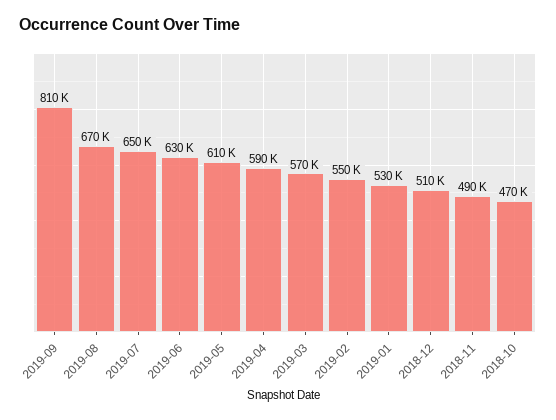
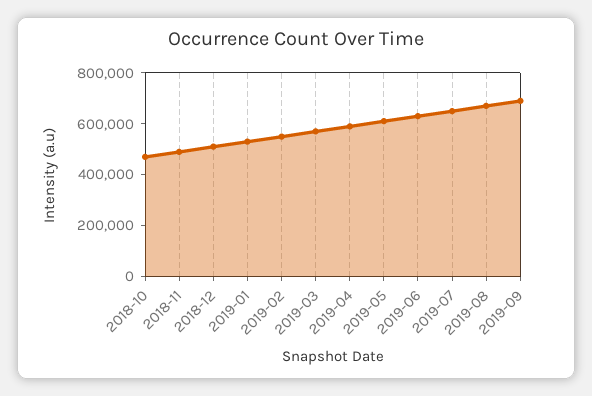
  {
-   "2019-09": 810000,
+   "2019-09": 700000,
    "2019-08": 670000,
    "2019-07": 650000,
    "2019-06": 630000,
    "2019-05": 610000,
    "2019-04": 590000,
    "2019-03": 570000,
    "2019-02": 550000,
    "2019-01": 530000,
    "2018-12": 510000,
    "2018-11": 490000,
    "2018-10": 470000
  }

